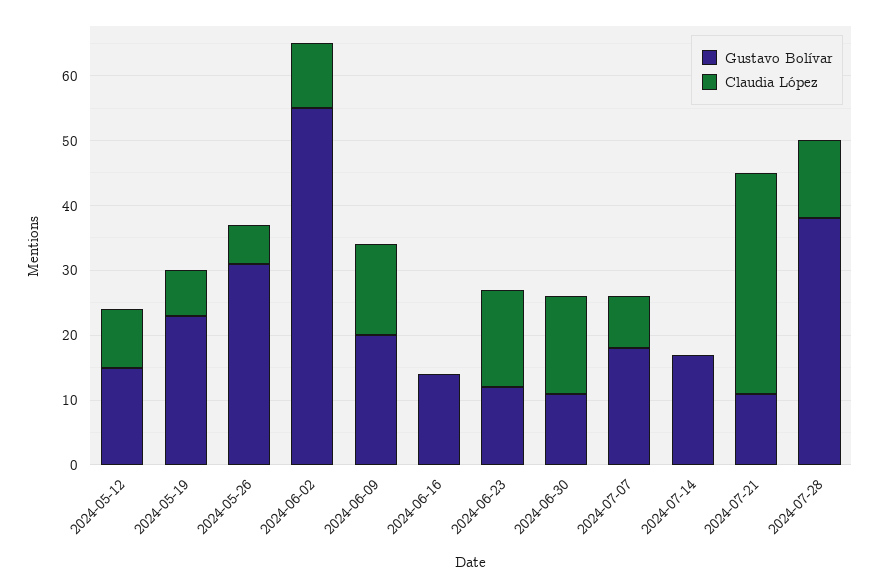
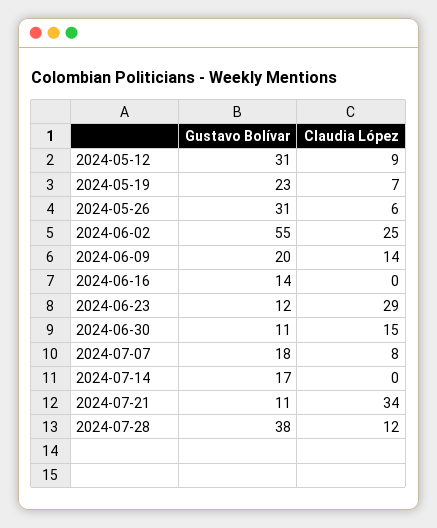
  {
    "Gustavo Bolívar": {
-     "2024-05-12": 15,
+     "2024-05-12": 31,
      "2024-05-19": 23,
      "2024-05-26": 31,
      "2024-06-02": 55,
      "2024-06-09": 20,
      "2024-06-16": 14,
      "2024-06-23": 12,
      "2024-06-30": 11,
      "2024-07-07": 18,
      "2024-07-14": 17,
      "2024-07-21": 11,
      "2024-07-28": 38
    },
    "Claudia López": {
      "2024-05-12": 9,
      "2024-05-19": 7,
      "2024-05-26": 6,
-     "2024-06-02": 10,
+     "2024-06-02": 25,
      "2024-06-09": 14,
      "2024-06-16": 0,
-     "2024-06-23": 15,
+     "2024-06-23": 29,
      "2024-06-30": 15,
      "2024-07-07": 8,
      "2024-07-14": 0,
      "2024-07-21": 34,
      "2024-07-28": 12
    }
  }

